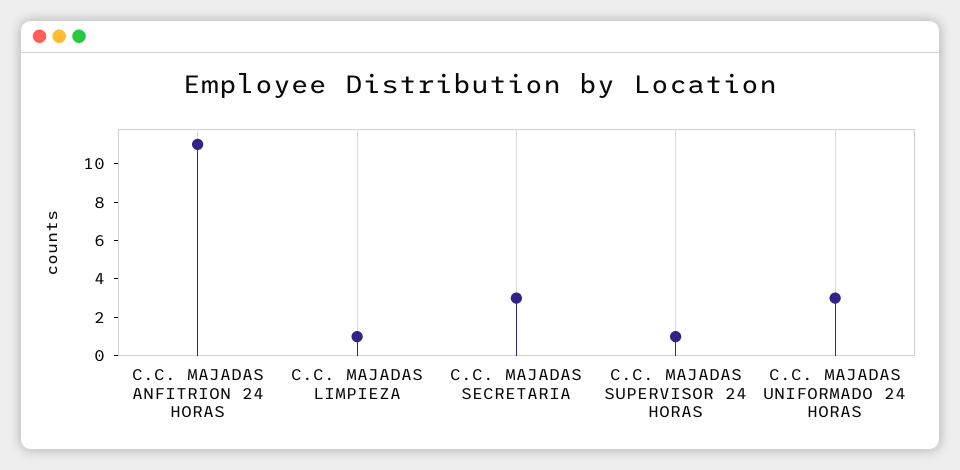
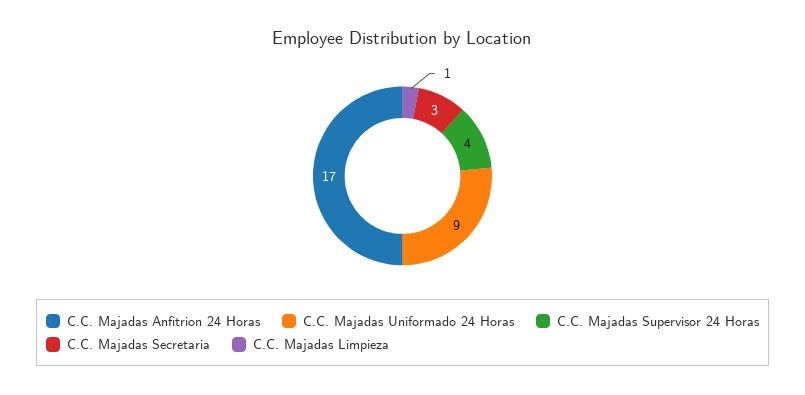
  {
-   "C.C. MAJADAS ANFITRION 24 HORAS": 11,
+   "C.C. MAJADAS ANFITRION 24 HORAS": 17,
    "C.C. MAJADAS LIMPIEZA": 1,
    "C.C. MAJADAS SECRETARIA": 3,
-   "C.C. MAJADAS SUPERVISOR 24 HORAS": 1,
+   "C.C. MAJADAS SUPERVISOR 24 HORAS": 4,
-   "C.C. MAJADAS UNIFORMADO 24 HORAS": 3
+   "C.C. MAJADAS UNIFORMADO 24 HORAS": 9
  }

